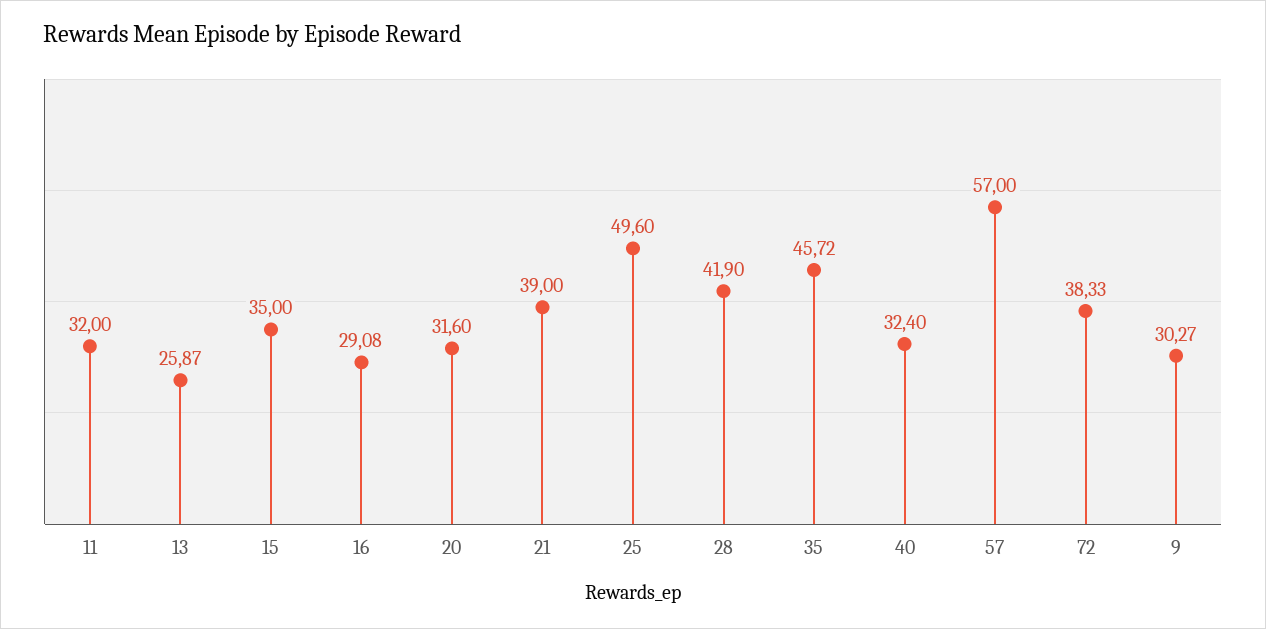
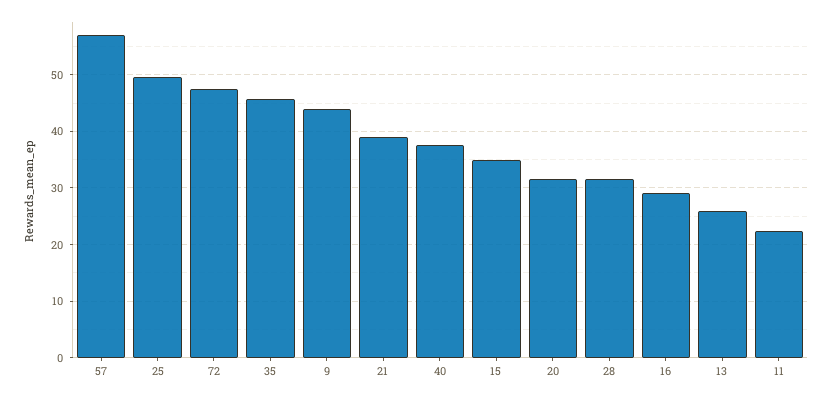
  {
-   "11": 32,
+   "11": 22,
    "13": 25.87,
    "15": 35,
    "16": 29.08,
    "20": 31.6,
    "21": 39,
    "25": 49.6,
-   "28": 41.9,
+   "28": 32,
    "35": 45.72,
-   "40": 32.4,
+   "40": 38,
    "57": 57,
-   "72": 38.33,
+   "72": 48,
-   "9": 30.27
+   "9": 44
  }

